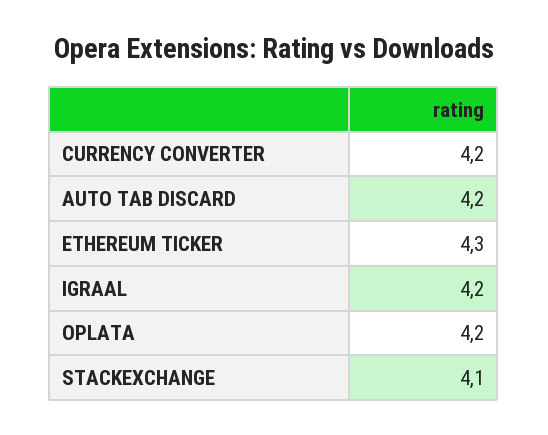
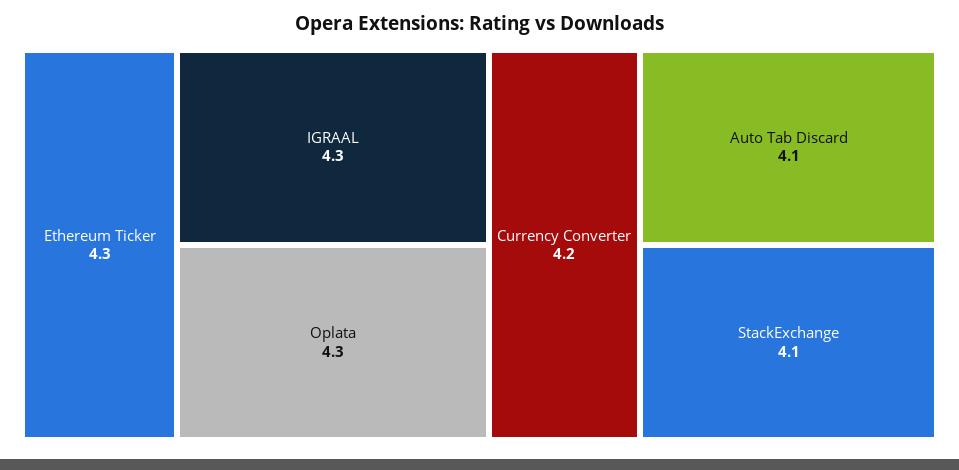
  {
    "CURRENCY CONVERTER": 4.2,
-   "AUTO TAB DISCARD": 4.2,
+   "AUTO TAB DISCARD": 4.1,
    "ETHEREUM TICKER": 4.3,
-   "IGRAAL": 4.2,
+   "IGRAAL": 4.3,
-   "OPLATA": 4.2,
+   "OPLATA": 4.3,
    "STACKEXCHANGE": 4.1
  }

